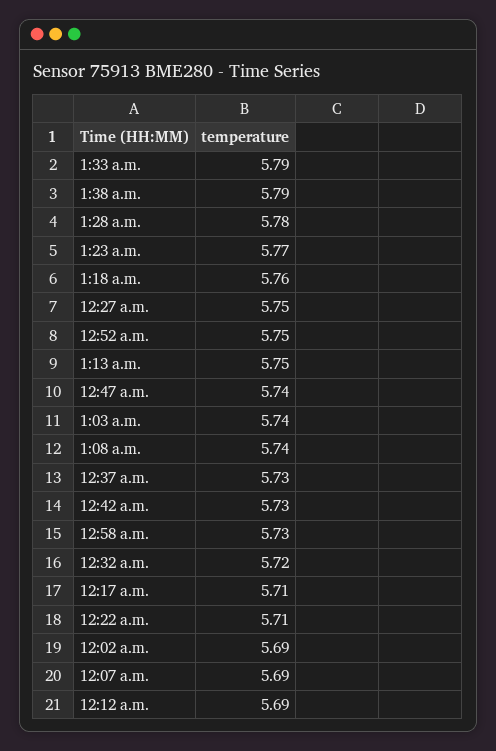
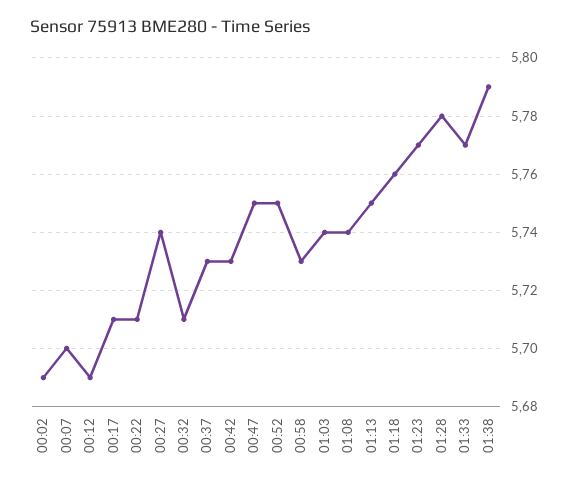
  {
-   "1:33 a.m.": 5.79,
+   "1:33 a.m.": 5.77,
    "1:38 a.m.": 5.79,
    "1:28 a.m.": 5.78,
    "1:23 a.m.": 5.77,
    "1:18 a.m.": 5.76,
-   "12:27 a.m.": 5.75,
+   "12:27 a.m.": 5.74,
    "12:52 a.m.": 5.75,
    "1:13 a.m.": 5.75,
-   "12:47 a.m.": 5.74,
+   "12:47 a.m.": 5.75,
    "1:03 a.m.": 5.74,
    "1:08 a.m.": 5.74,
    "12:37 a.m.": 5.73,
    "12:42 a.m.": 5.73,
    "12:58 a.m.": 5.73,
-   "12:32 a.m.": 5.72,
+   "12:32 a.m.": 5.71,
    "12:17 a.m.": 5.71,
    "12:22 a.m.": 5.71,
    "12:02 a.m.": 5.69,
-   "12:07 a.m.": 5.69,
+   "12:07 a.m.": 5.7,
    "12:12 a.m.": 5.69
  }

